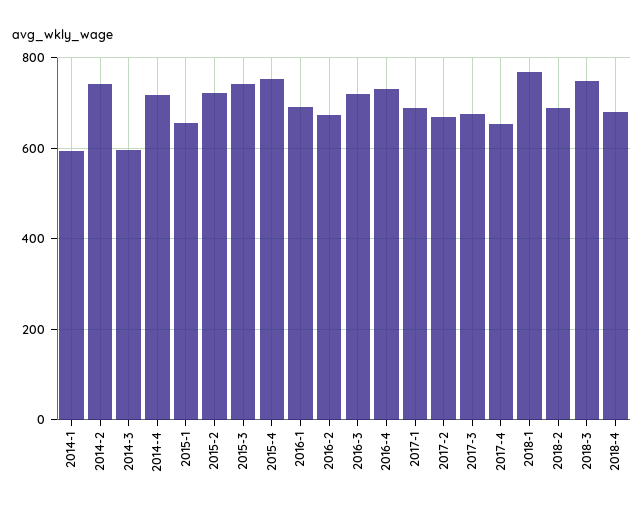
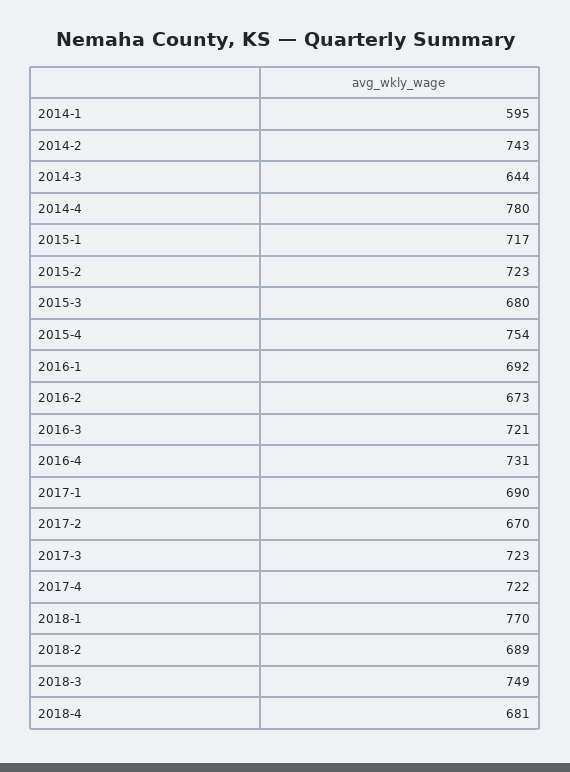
  {
    "2014-1": 595,
    "2014-2": 743,
-   "2014-3": 600,
+   "2014-3": 644,
-   "2014-4": 720,
+   "2014-4": 780,
-   "2015-1": 660,
+   "2015-1": 717,
    "2015-2": 723,
-   "2015-3": 740,
+   "2015-3": 680,
    "2015-4": 754,
    "2016-1": 692,
    "2016-2": 673,
    "2016-3": 721,
    "2016-4": 731,
    "2017-1": 690,
    "2017-2": 670,
-   "2017-3": 680,
+   "2017-3": 723,
-   "2017-4": 660,
+   "2017-4": 722,
    "2018-1": 770,
    "2018-2": 689,
    "2018-3": 749,
    "2018-4": 681
  }

